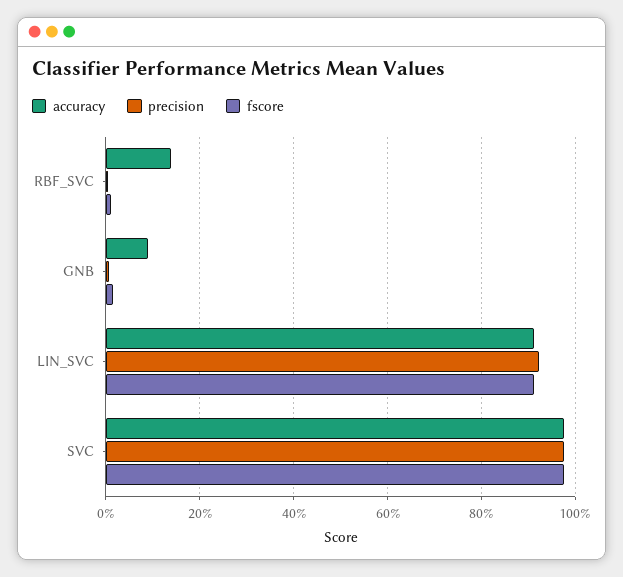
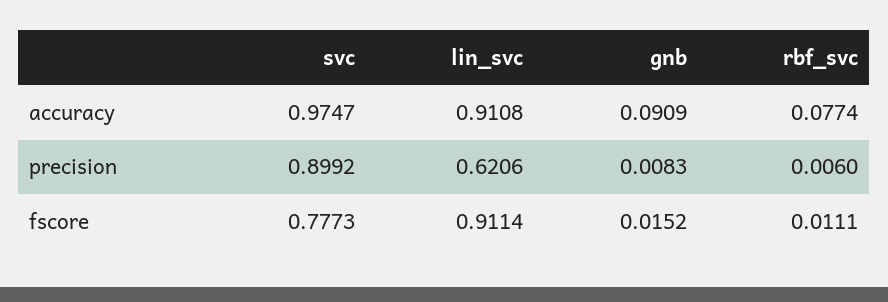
  {
    "accuracy": {
-     "RBF_SVC": 0.14,
+     "RBF_SVC": 0.0774,
      "GNB": 0.0909,
      "LIN_SVC": 0.9108,
      "SVC": 0.9747
    },
    "precision": {
      "RBF_SVC": 0.006,
      "GNB": 0.0083,
-     "LIN_SVC": 0.92,
+     "LIN_SVC": 0.6206,
-     "SVC": 0.98
+     "SVC": 0.8992
    },
    "fscore": {
      "RBF_SVC": 0.0111,
      "GNB": 0.0152,
      "LIN_SVC": 0.9114,
-     "SVC": 0.98
+     "SVC": 0.7773
    }
  }

